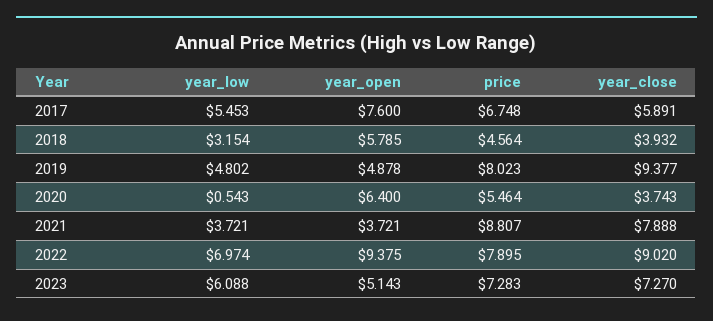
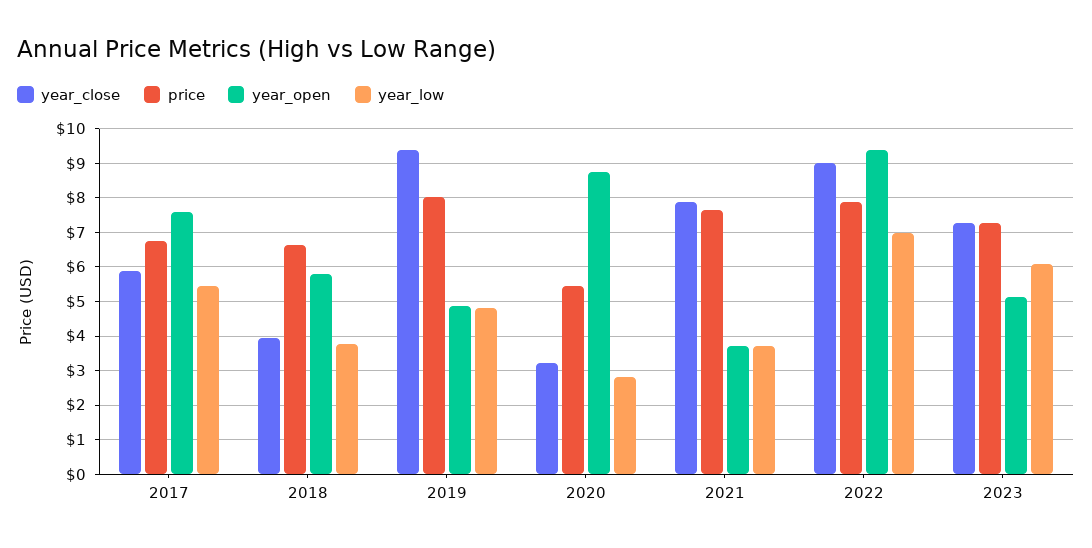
  {
    "year_low": {
      "2017": 5.453,
-     "2018": 3.154,
+     "2018": 3.8,
      "2019": 4.802,
-     "2020": 0.543,
+     "2020": 2.8,
      "2021": 3.721,
      "2022": 6.974,
      "2023": 6.088
    },
    "year_open": {
      "2017": 7.6,
      "2018": 5.785,
      "2019": 4.878,
-     "2020": 6.4,
+     "2020": 8.8,
      "2021": 3.721,
      "2022": 9.375,
      "2023": 5.143
    },
    "price": {
      "2017": 6.748,
-     "2018": 4.564,
+     "2018": 6.6,
      "2019": 8.023,
      "2020": 5.464,
-     "2021": 8.807,
+     "2021": 7.6,
      "2022": 7.895,
      "2023": 7.283
    },
    "year_close": {
      "2017": 5.891,
      "2018": 3.932,
      "2019": 9.377,
-     "2020": 3.743,
+     "2020": 3.2,
      "2021": 7.888,
      "2022": 9.02,
      "2023": 7.27
    }
  }

